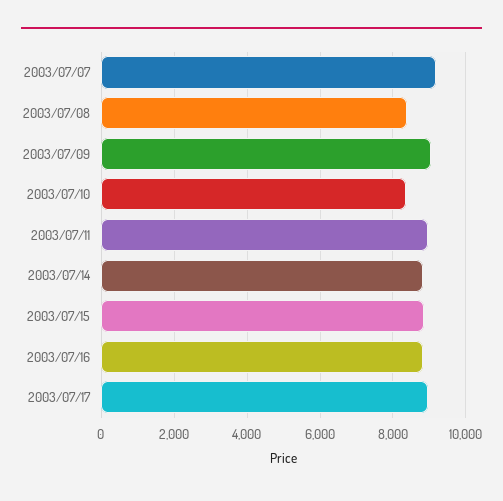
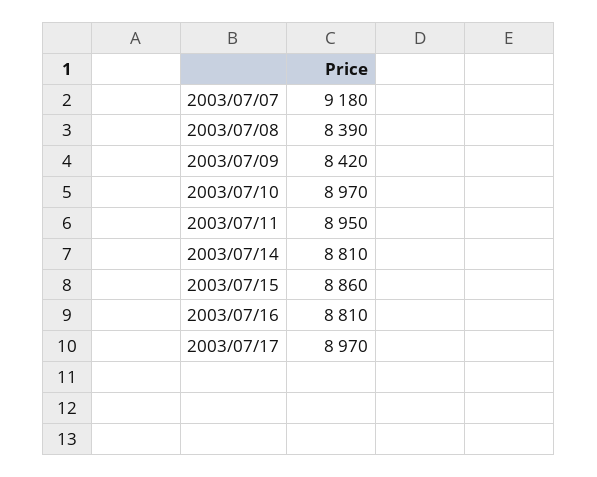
  {
    "2003/07/07": 9180,
    "2003/07/08": 8390,
-   "2003/07/09": 9000,
+   "2003/07/09": 8420,
-   "2003/07/10": 8400,
+   "2003/07/10": 8970,
    "2003/07/11": 8950,
    "2003/07/14": 8810,
    "2003/07/15": 8860,
    "2003/07/16": 8810,
    "2003/07/17": 8970
  }

